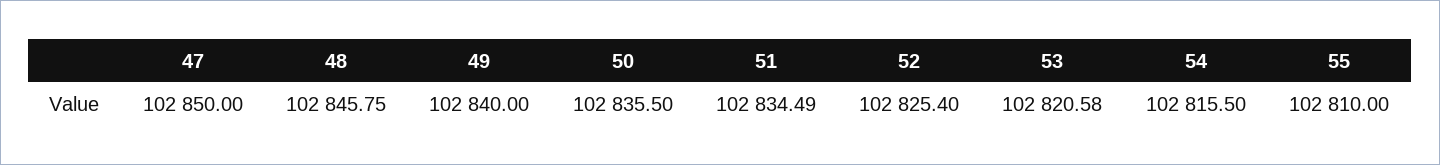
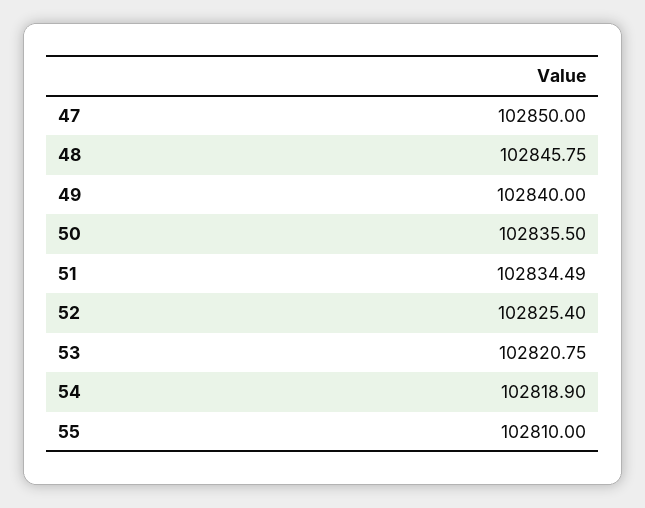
  {
    "47": 102850,
    "48": 102845.75,
    "49": 102840,
    "50": 102835.5,
    "51": 102834.49,
    "52": 102825.4,
-   "53": 102820.58,
+   "53": 102820.75,
-   "54": 102815.5,
+   "54": 102818.9,
    "55": 102810
  }

